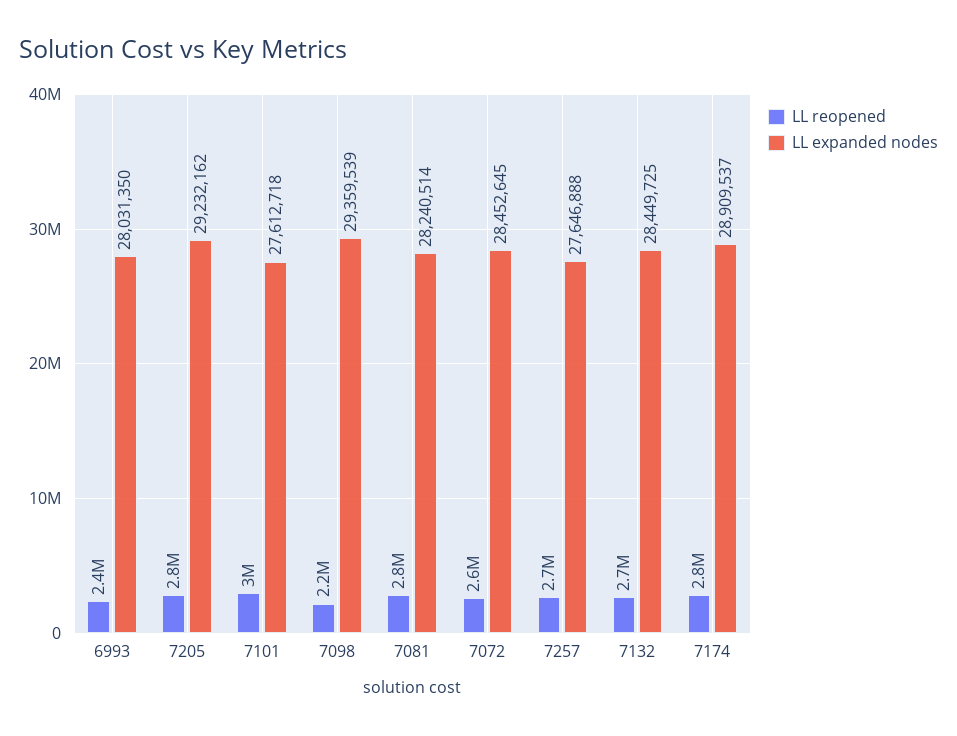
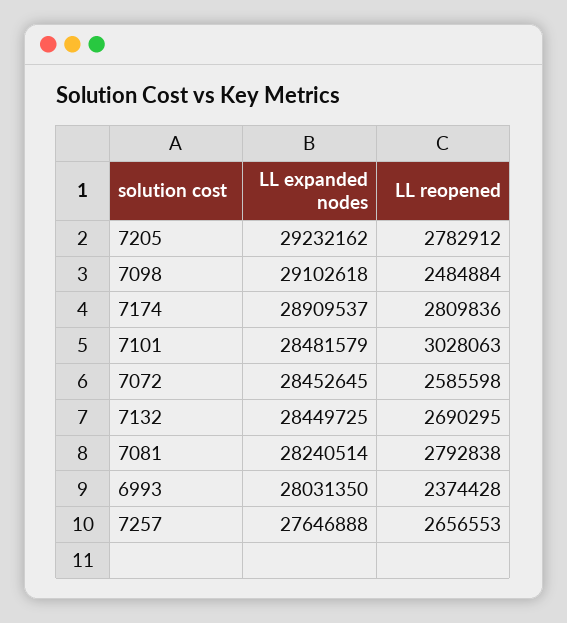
  {
    "LL reopened": {
      "6993": 2374428,
      "7205": 2782912,
      "7101": 3028063,
-     "7098": 2200000,
+     "7098": 2484884,
      "7081": 2792838,
      "7072": 2585598,
      "7257": 2656553,
      "7132": 2690295,
      "7174": 2809836
    },
    "LL expanded nodes": {
      "6993": 28031350,
      "7205": 29232162,
-     "7101": 27612718,
+     "7101": 28481579,
-     "7098": 29359539,
+     "7098": 29102618,
      "7081": 28240514,
      "7072": 28452645,
      "7257": 27646888,
      "7132": 28449725,
      "7174": 28909537
    }
  }

